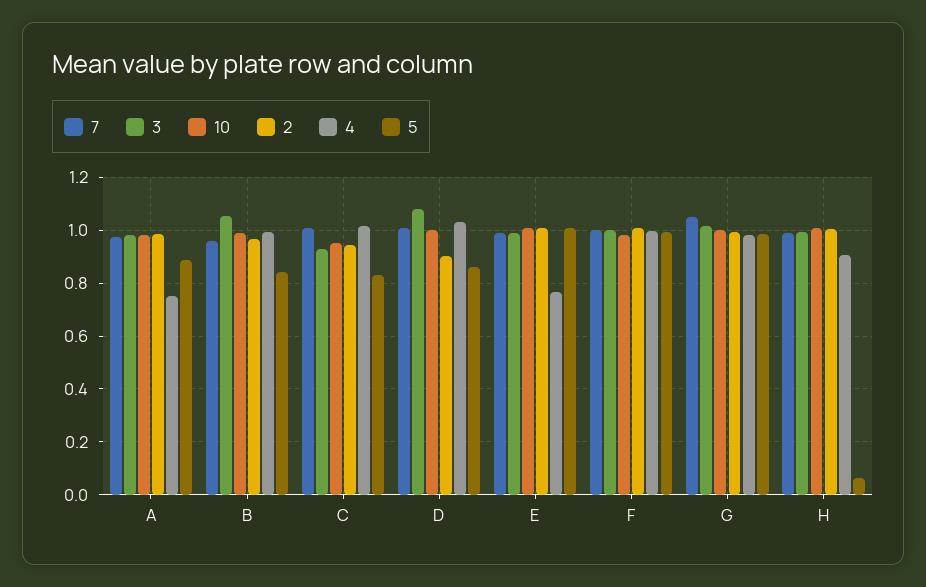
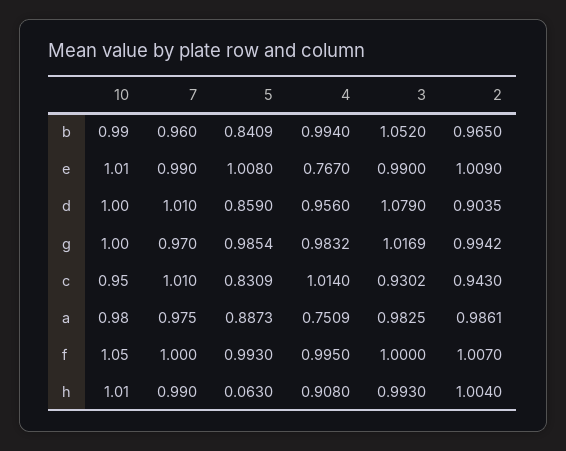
  {
    "7": {
      "A": 0.975,
      "B": 0.96,
      "C": 1.01,
      "D": 1.01,
      "E": 0.99,
      "F": 1,
-     "G": 1.05,
+     "G": 0.97,
      "H": 0.99
    },
    "3": {
      "A": 0.9825,
      "B": 1.052,
      "C": 0.9302,
      "D": 1.079,
      "E": 0.99,
      "F": 1,
      "G": 1.0169,
      "H": 0.993
    },
    "10": {
      "A": 0.98,
      "B": 0.99,
      "C": 0.95,
      "D": 1,
      "E": 1.01,
-     "F": 0.975,
+     "F": 1.05,
      "G": 1,
      "H": 1.01
    },
    "2": {
      "A": 0.9861,
      "B": 0.965,
      "C": 0.943,
      "D": 0.9035,
      "E": 1.009,
      "F": 1.007,
      "G": 0.9942,
      "H": 1.004
    },
    "4": {
      "A": 0.7509,
      "B": 0.994,
      "C": 1.014,
-     "D": 1.025,
+     "D": 0.956,
      "E": 0.767,
      "F": 0.995,
      "G": 0.9832,
      "H": 0.908
    },
    "5": {
      "A": 0.8873,
      "B": 0.8409,
      "C": 0.8309,
      "D": 0.859,
      "E": 1.008,
      "F": 0.993,
      "G": 0.9854,
      "H": 0.063
    }
  }

